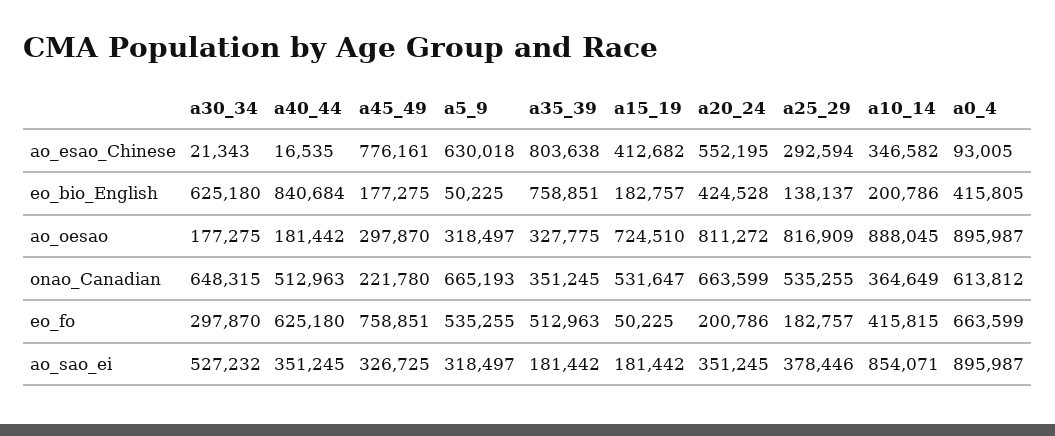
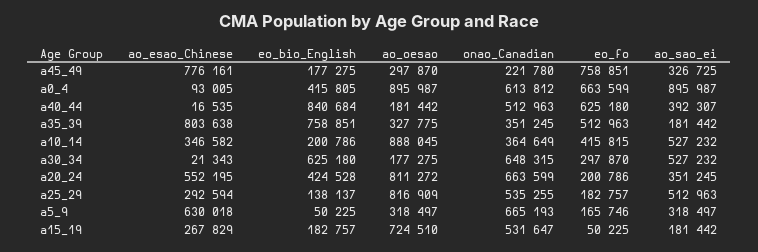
  {
    "a30_34": {
      "ao_esao_Chinese": 21343,
      "eo_bio_English": 625180,
      "ao_oesao": 177275,
      "onao_Canadian": 648315,
      "eo_fo": 297870,
      "ao_sao_ei": 527232
    },
    "a40_44": {
      "ao_esao_Chinese": 16535,
      "eo_bio_English": 840684,
      "ao_oesao": 181442,
      "onao_Canadian": 512963,
      "eo_fo": 625180,
-     "ao_sao_ei": 351245
+     "ao_sao_ei": 392307
    },
    "a45_49": {
      "ao_esao_Chinese": 776161,
      "eo_bio_English": 177275,
      "ao_oesao": 297870,
      "onao_Canadian": 221780,
      "eo_fo": 758851,
      "ao_sao_ei": 326725
    },
    "a5_9": {
      "ao_esao_Chinese": 630018,
      "eo_bio_English": 50225,
      "ao_oesao": 318497,
      "onao_Canadian": 665193,
-     "eo_fo": 535255,
+     "eo_fo": 165746,
      "ao_sao_ei": 318497
    },
    "a35_39": {
      "ao_esao_Chinese": 803638,
      "eo_bio_English": 758851,
      "ao_oesao": 327775,
      "onao_Canadian": 351245,
      "eo_fo": 512963,
      "ao_sao_ei": 181442
    },
    "a15_19": {
-     "ao_esao_Chinese": 412682,
+     "ao_esao_Chinese": 267829,
      "eo_bio_English": 182757,
      "ao_oesao": 724510,
      "onao_Canadian": 531647,
      "eo_fo": 50225,
      "ao_sao_ei": 181442
    },
    "a20_24": {
      "ao_esao_Chinese": 552195,
      "eo_bio_English": 424528,
      "ao_oesao": 811272,
      "onao_Canadian": 663599,
      "eo_fo": 200786,
      "ao_sao_ei": 351245
    },
    "a25_29": {
      "ao_esao_Chinese": 292594,
      "eo_bio_English": 138137,
      "ao_oesao": 816909,
      "onao_Canadian": 535255,
      "eo_fo": 182757,
-     "ao_sao_ei": 378446
+     "ao_sao_ei": 512963
    },
    "a10_14": {
      "ao_esao_Chinese": 346582,
      "eo_bio_English": 200786,
      "ao_oesao": 888045,
      "onao_Canadian": 364649,
      "eo_fo": 415815,
-     "ao_sao_ei": 854071
+     "ao_sao_ei": 527232
    },
    "a0_4": {
      "ao_esao_Chinese": 93005,
      "eo_bio_English": 415805,
      "ao_oesao": 895987,
      "onao_Canadian": 613812,
      "eo_fo": 663599,
      "ao_sao_ei": 895987
    }
  }

